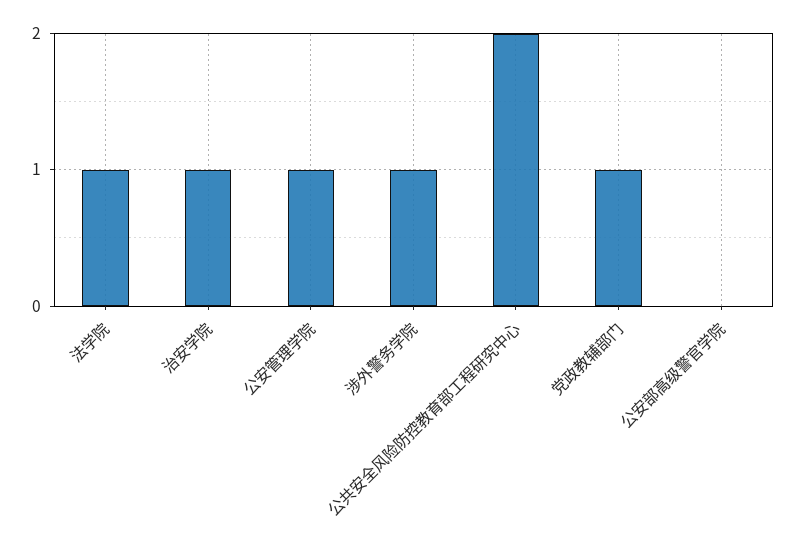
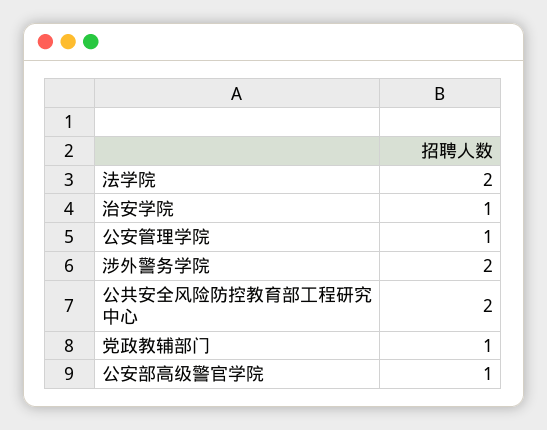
  {
-   "法学院": 1,
+   "法学院": 2,
    "治安学院": 1,
    "公安管理学院": 1,
-   "涉外警务学院": 1,
+   "涉外警务学院": 2,
    "公共安全风险防控教育部工程研究中心": 2,
    "党政教辅部门": 1,
-   "公安部高级警官学院": 0
+   "公安部高级警官学院": 1
  }

